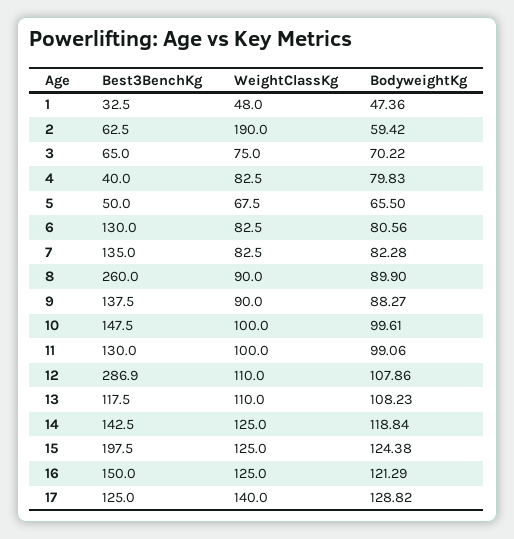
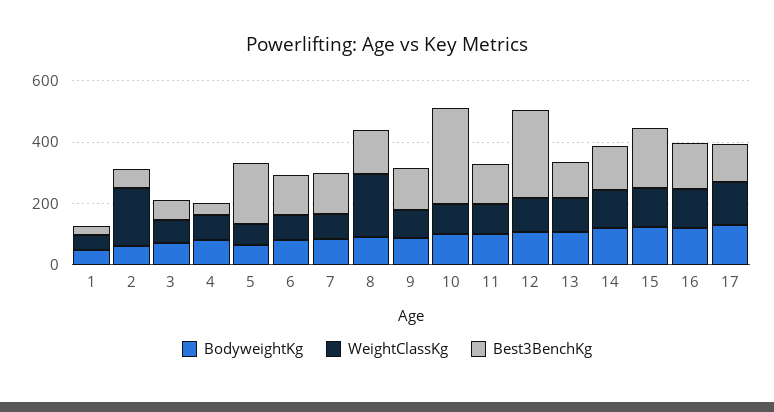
  {
    "Best3BenchKg": {
      "1": 32.5,
      "2": 62.5,
      "3": 65,
      "4": 40,
-     "5": 50,
+     "5": 200,
      "6": 130,
      "7": 135,
-     "8": 260,
+     "8": 150,
      "9": 137.5,
-     "10": 147.5,
+     "10": 300,
      "11": 130,
      "12": 286.9,
      "13": 117.5,
      "14": 142.5,
      "15": 197.5,
      "16": 150,
      "17": 125
    },
    "WeightClassKg": {
      "1": 48,
      "2": 190,
      "3": 75,
      "4": 82.5,
      "5": 67.5,
      "6": 82.5,
      "7": 82.5,
-     "8": 90,
+     "8": 200,
      "9": 90,
      "10": 100,
      "11": 100,
      "12": 110,
      "13": 110,
      "14": 125,
      "15": 125,
      "16": 125,
      "17": 140
    },
    "BodyweightKg": {
      "1": 47.36,
      "2": 59.42,
      "3": 70.22,
      "4": 79.83,
      "5": 65.5,
      "6": 80.56,
      "7": 82.28,
      "8": 89.9,
      "9": 88.27,
      "10": 99.61,
      "11": 99.06,
      "12": 107.86,
      "13": 108.23,
      "14": 118.84,
      "15": 124.38,
      "16": 121.29,
      "17": 128.82
    }
  }

